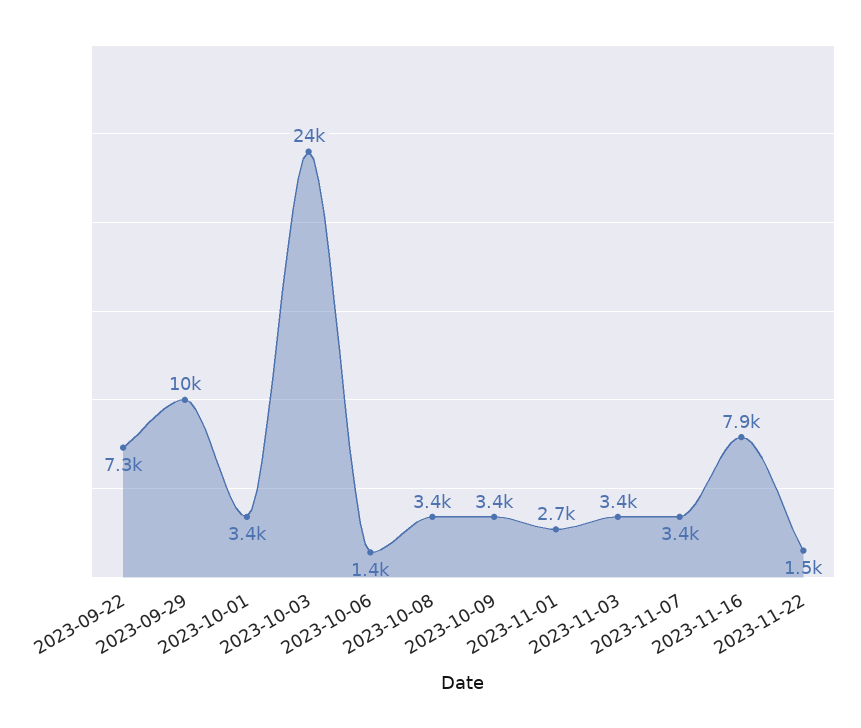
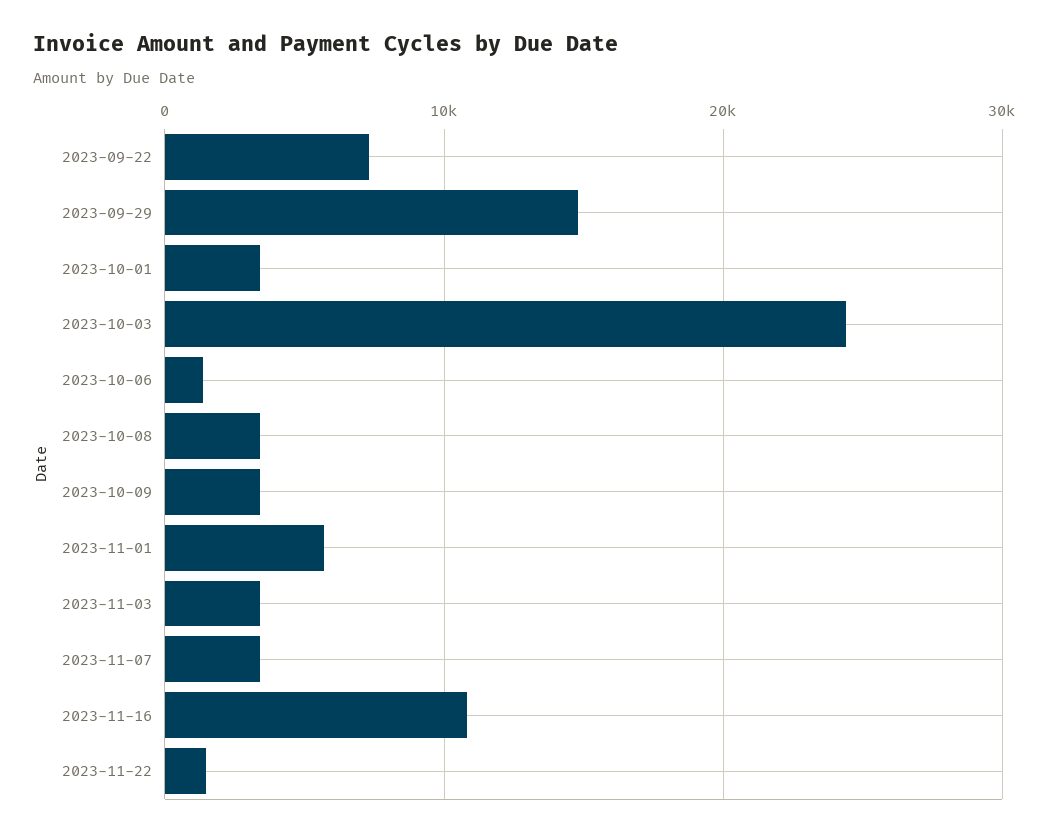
  {
    "2023-09-22": 7300,
-   "2023-09-29": 10000,
+   "2023-09-29": 15000,
    "2023-10-01": 3400,
    "2023-10-03": 24000,
    "2023-10-06": 1400,
    "2023-10-08": 3400,
    "2023-10-09": 3400,
-   "2023-11-01": 2700,
+   "2023-11-01": 6000,
    "2023-11-03": 3400,
    "2023-11-07": 3400,
-   "2023-11-16": 7900,
+   "2023-11-16": 11000,
    "2023-11-22": 1500
  }

